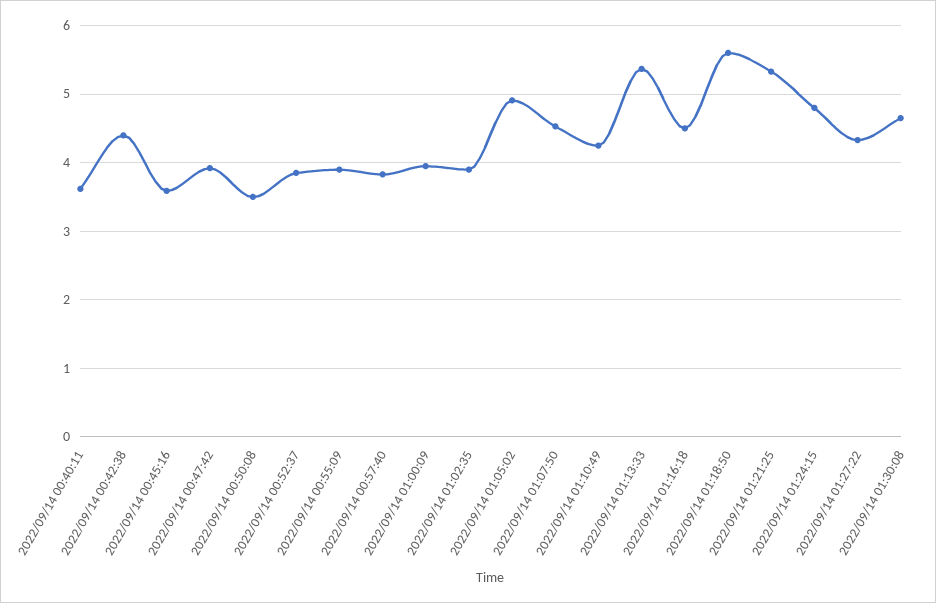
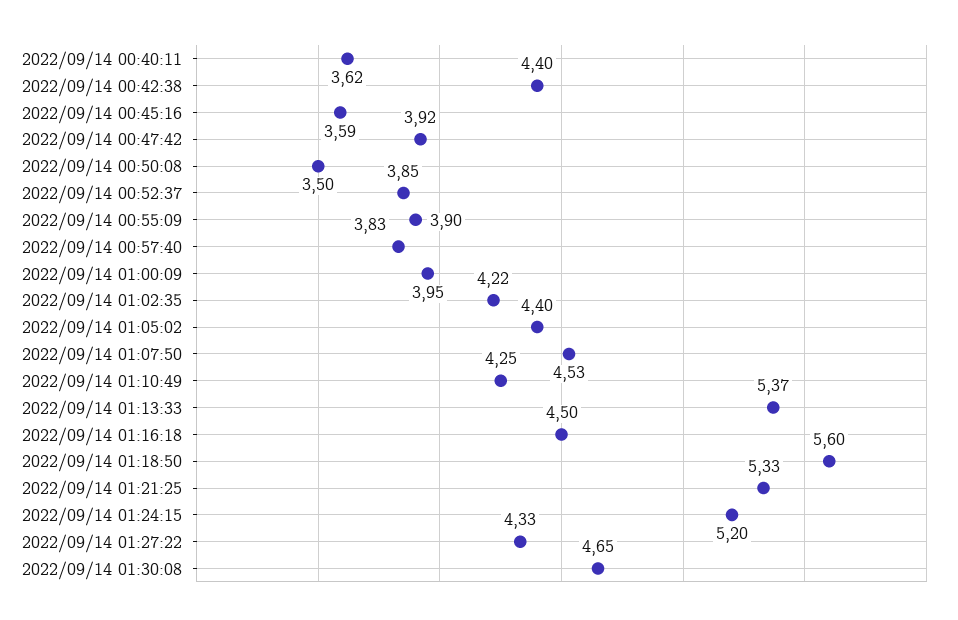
  {
    "2022/09/14 00:40:11": 3.62,
    "2022/09/14 00:42:38": 4.4,
    "2022/09/14 00:45:16": 3.59,
    "2022/09/14 00:47:42": 3.92,
    "2022/09/14 00:50:08": 3.5,
    "2022/09/14 00:52:37": 3.85,
    "2022/09/14 00:55:09": 3.9,
    "2022/09/14 00:57:40": 3.83,
    "2022/09/14 01:00:09": 3.95,
-   "2022/09/14 01:02:35": 3.9,
+   "2022/09/14 01:02:35": 4.22,
-   "2022/09/14 01:05:02": 4.9,
+   "2022/09/14 01:05:02": 4.4,
    "2022/09/14 01:07:50": 4.53,
    "2022/09/14 01:10:49": 4.25,
    "2022/09/14 01:13:33": 5.37,
    "2022/09/14 01:16:18": 4.5,
    "2022/09/14 01:18:50": 5.6,
    "2022/09/14 01:21:25": 5.33,
-   "2022/09/14 01:24:15": 4.8,
+   "2022/09/14 01:24:15": 5.2,
    "2022/09/14 01:27:22": 4.33,
    "2022/09/14 01:30:08": 4.65
  }

